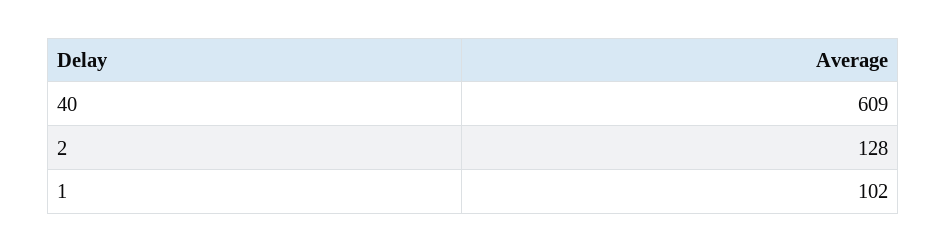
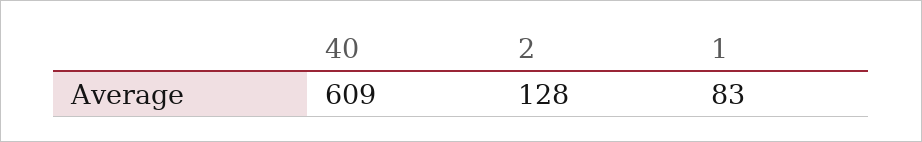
  {
    "40": 609,
    "2": 128,
-   "1": 102
+   "1": 83
  }

